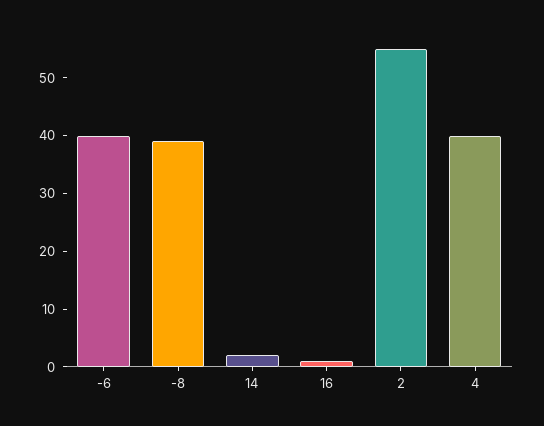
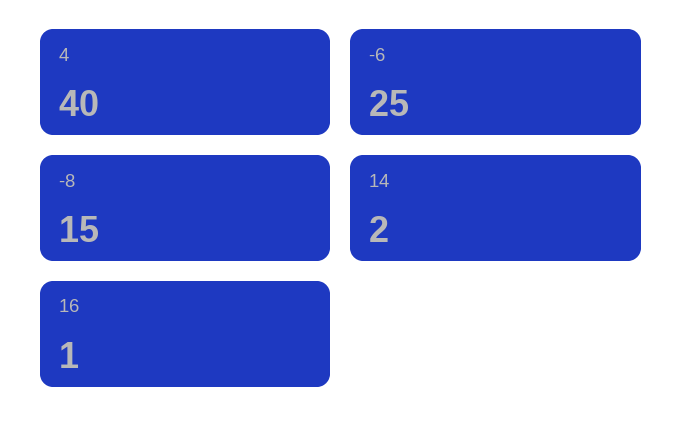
  {
-   "-6": 40,
+   "-6": 25,
-   "-8": 40,
+   "-8": 15,
    "14": 2,
    "16": 1,
-   "2": 55,
    "4": 40
  }

